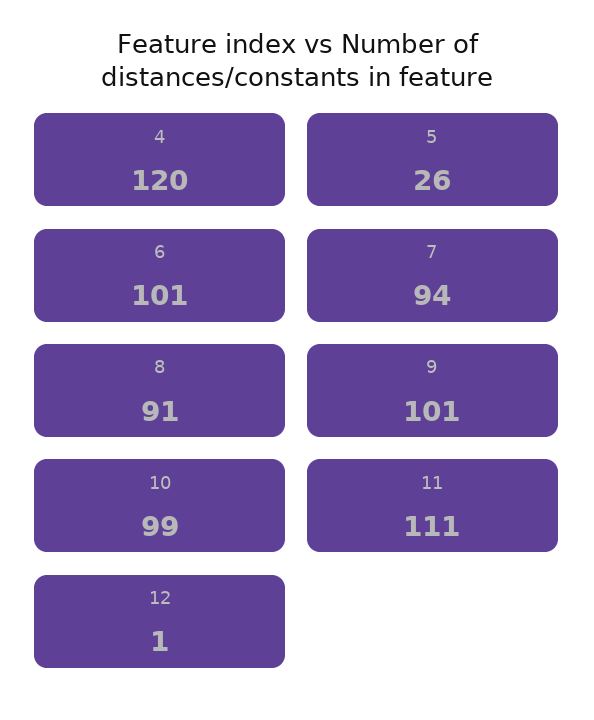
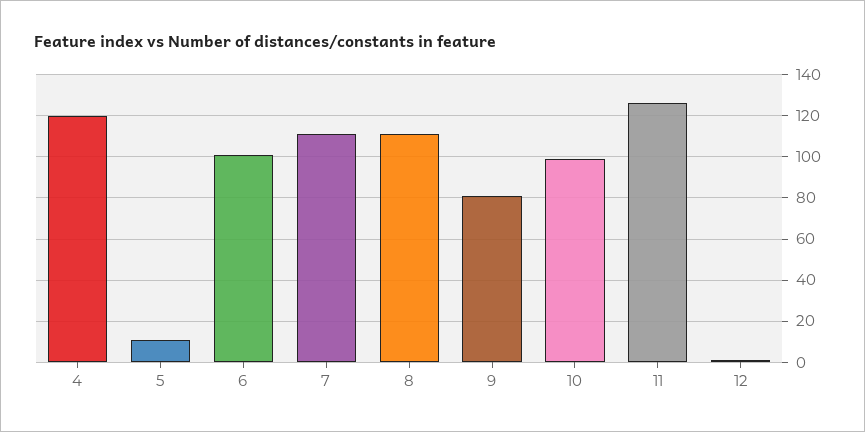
  {
    "4": 120,
-   "5": 26,
+   "5": 10,
    "6": 101,
-   "7": 94,
+   "7": 110,
-   "8": 91,
+   "8": 110,
-   "9": 101,
+   "9": 80,
    "10": 99,
-   "11": 111,
+   "11": 125,
    "12": 1
  }

